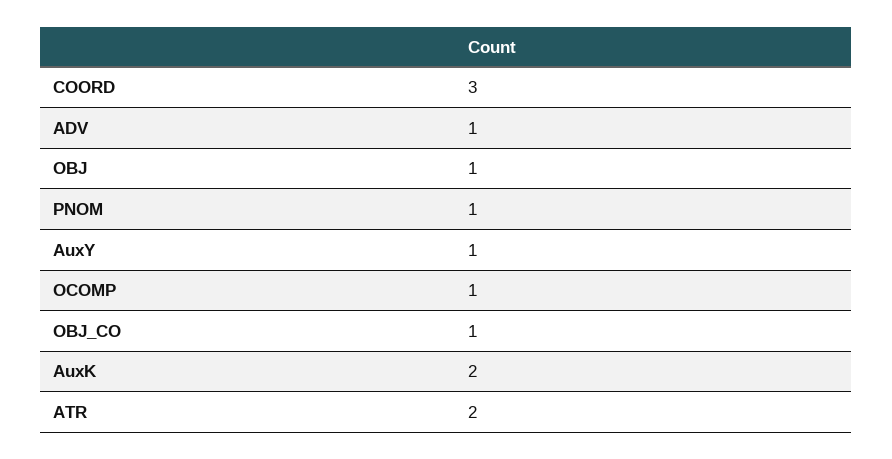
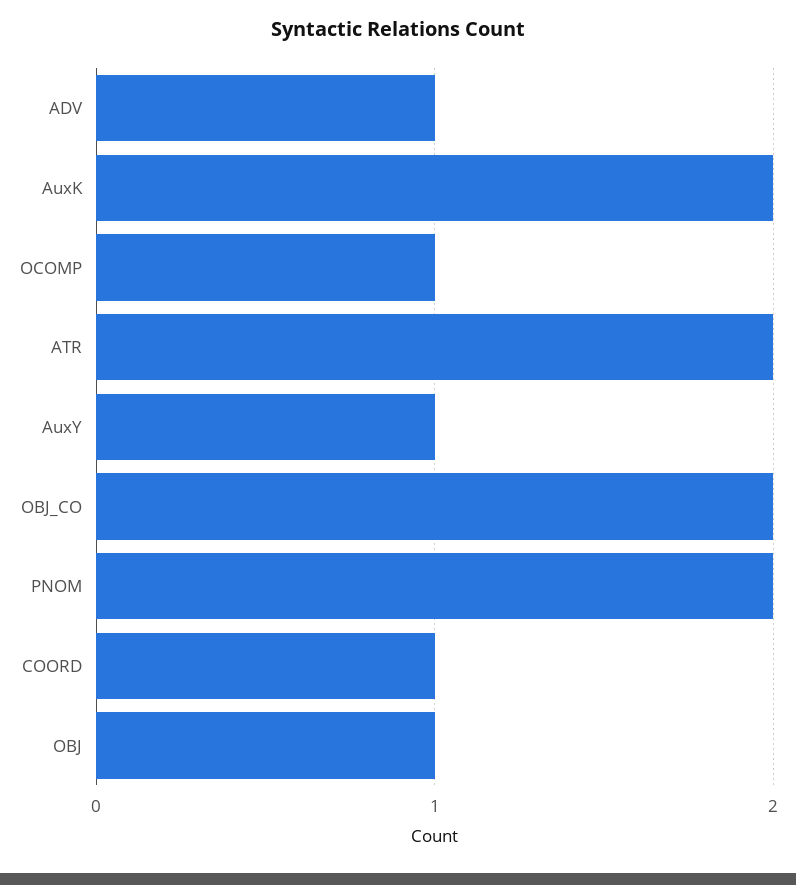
  {
-   "COORD": 3,
+   "COORD": 1,
    "ADV": 1,
    "OBJ": 1,
-   "PNOM": 1,
+   "PNOM": 2,
    "AuxY": 1,
    "OCOMP": 1,
-   "OBJ_CO": 1,
+   "OBJ_CO": 2,
    "AuxK": 2,
    "ATR": 2
  }

